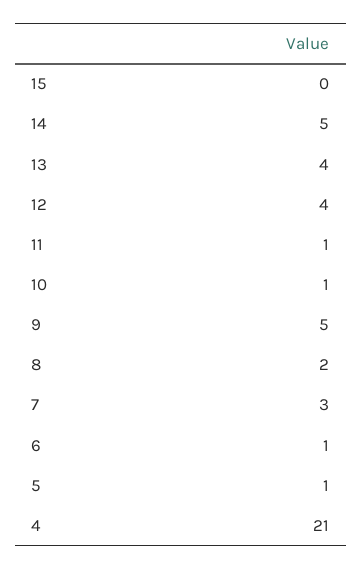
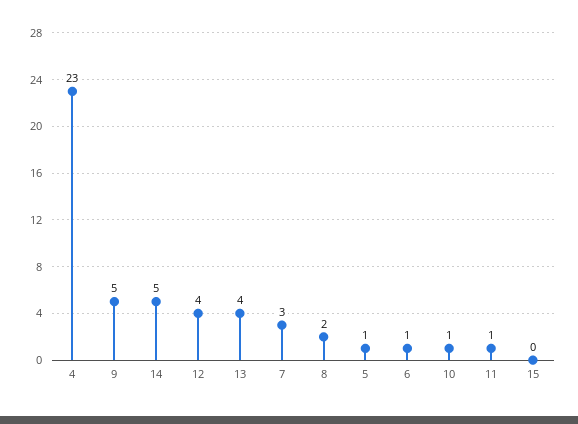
  {
    "15": 0,
    "14": 5,
    "13": 4,
    "12": 4,
    "11": 1,
    "10": 1,
    "9": 5,
    "8": 2,
    "7": 3,
    "6": 1,
    "5": 1,
-   "4": 21
+   "4": 23
  }

